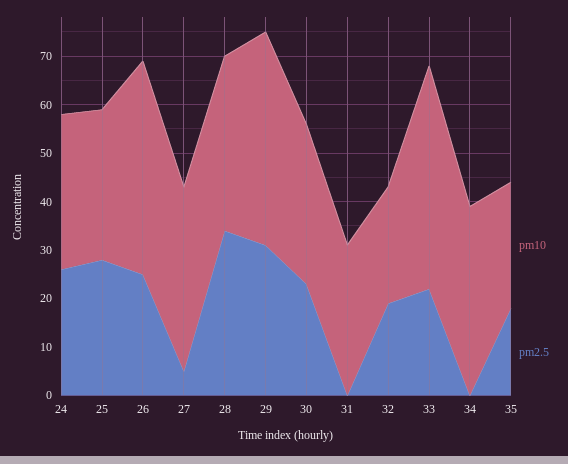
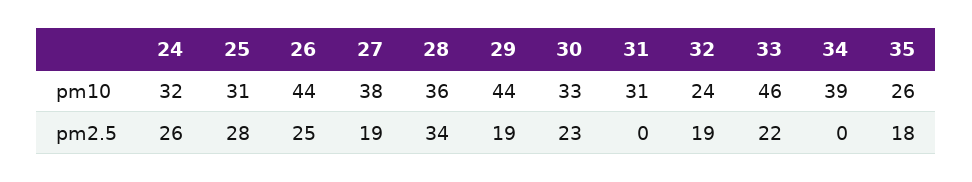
  {
    "pm10": {
      "24": 32,
      "25": 31,
      "26": 44,
      "27": 38,
      "28": 36,
      "29": 44,
      "30": 33,
      "31": 31,
      "32": 24,
      "33": 46,
      "34": 39,
      "35": 26
    },
    "pm2.5": {
      "24": 26,
      "25": 28,
      "26": 25,
-     "27": 5,
+     "27": 19,
      "28": 34,
-     "29": 30,
+     "29": 19,
      "30": 23,
      "31": 0,
      "32": 19,
      "33": 22,
      "34": 0,
      "35": 18
    }
  }

